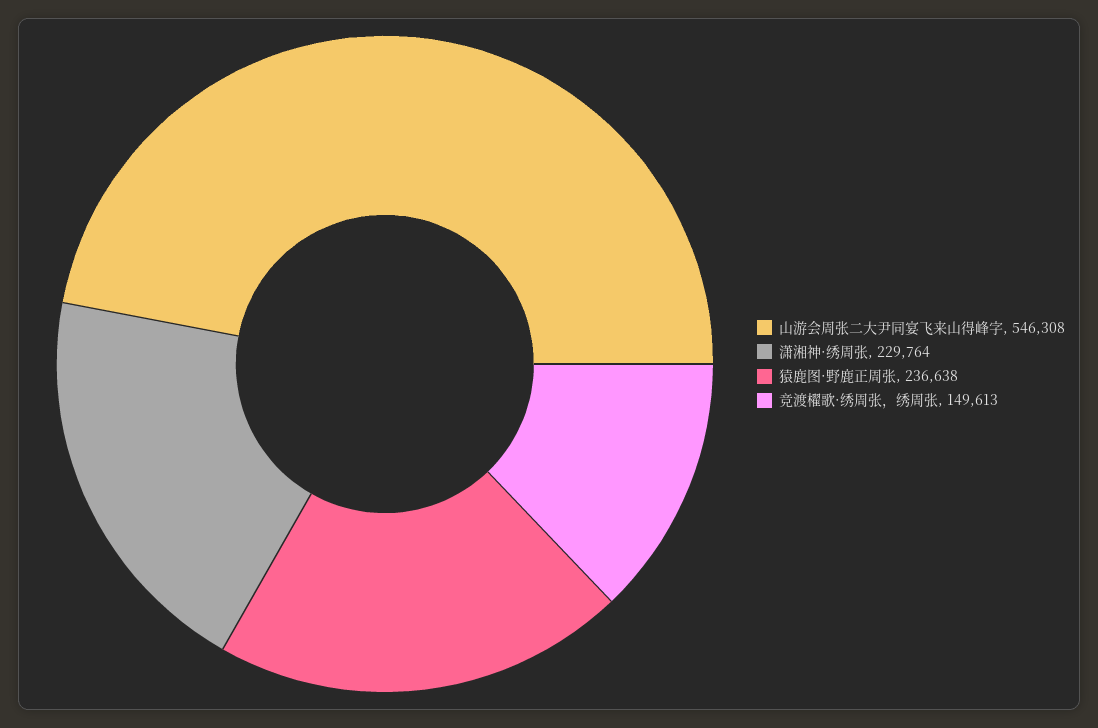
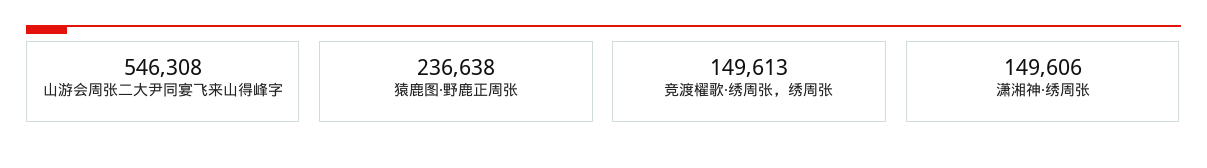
  {
    "山游会周张二大尹同宴飞来山得峰字": 546308,
-   "潇湘神·绣周张": 229764,
+   "潇湘神·绣周张": 149606,
    "猿鹿图·野鹿正周张": 236638,
    "竞渡櫂歌·绣周张，绣周张": 149613
  }

